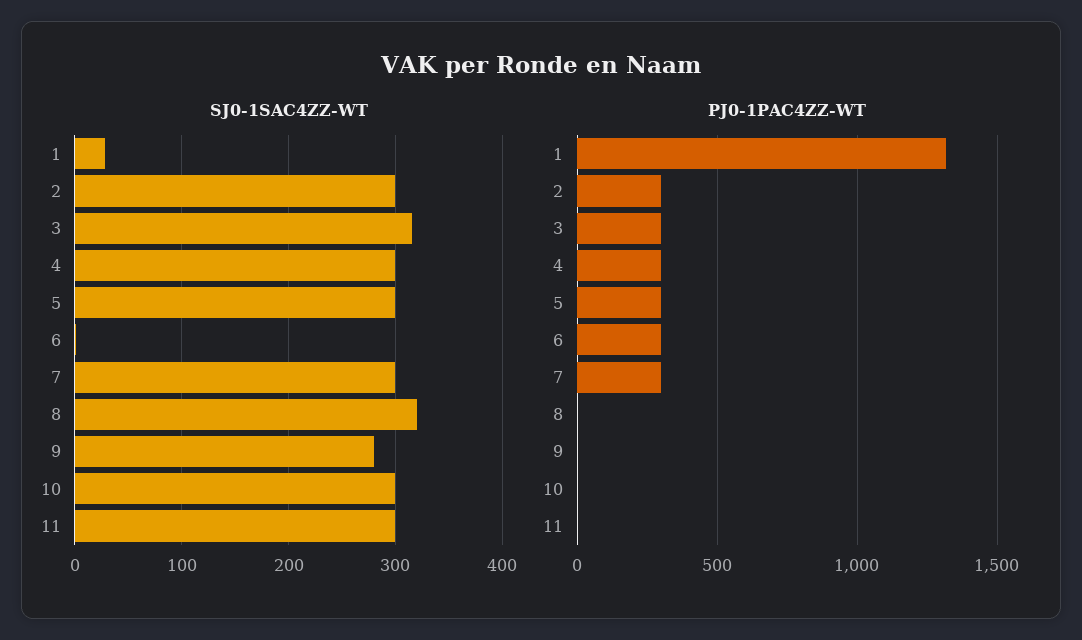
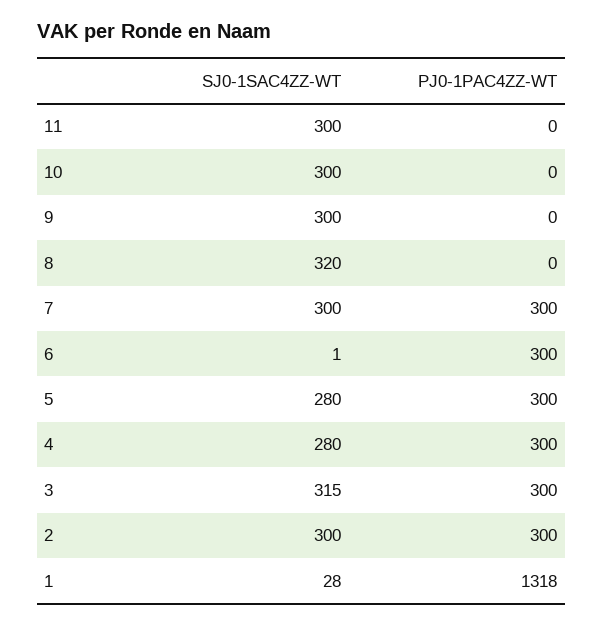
  {
    "SJ0-1SAC4ZZ-WT": {
      "1": 28,
      "2": 300,
      "3": 315,
-     "4": 300,
+     "4": 280,
-     "5": 300,
+     "5": 280,
      "6": 1,
      "7": 300,
      "8": 320,
-     "9": 280,
+     "9": 300,
      "10": 300,
      "11": 300
    },
    "PJ0-1PAC4ZZ-WT": {
      "1": 1318,
      "2": 300,
      "3": 300,
      "4": 300,
      "5": 300,
      "6": 300,
      "7": 300,
      "8": 0,
      "9": 0,
      "10": 0,
      "11": 0
    }
  }

